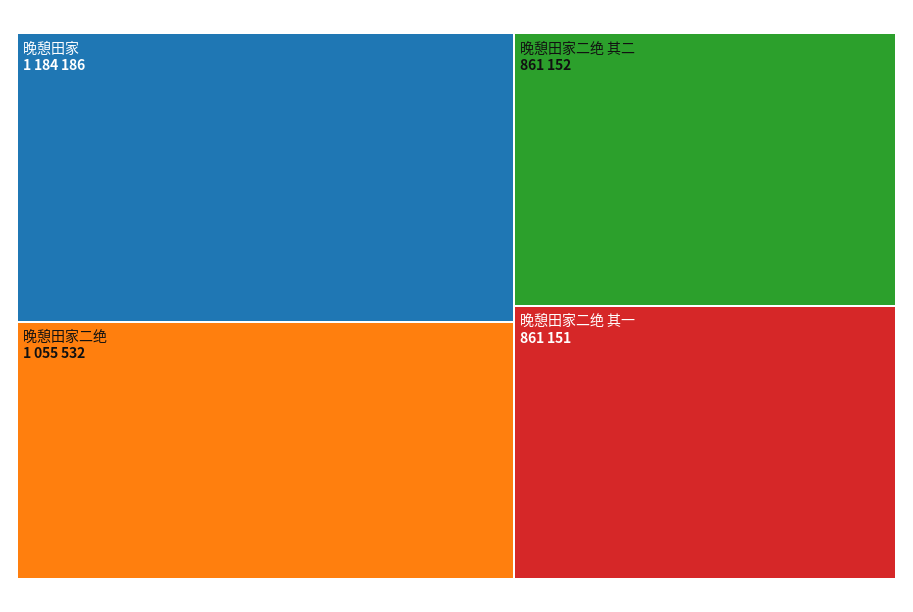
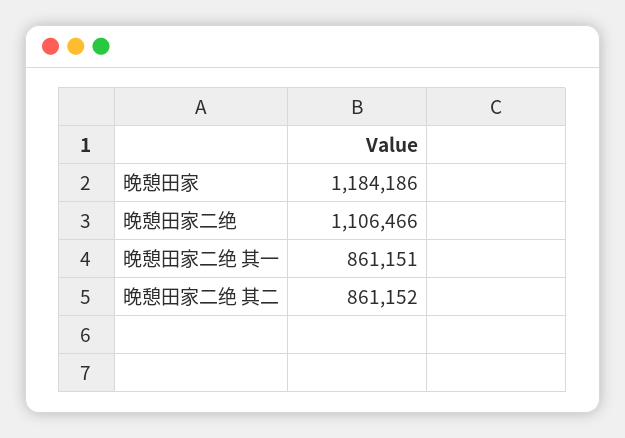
  {
    "晚憩田家": 1184186,
-   "晚憩田家二绝": 1055532,
+   "晚憩田家二绝": 1106466,
    "晚憩田家二绝 其二": 861152,
    "晚憩田家二绝 其一": 861151
  }

